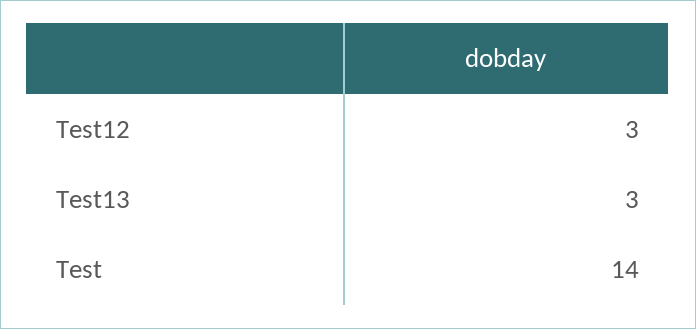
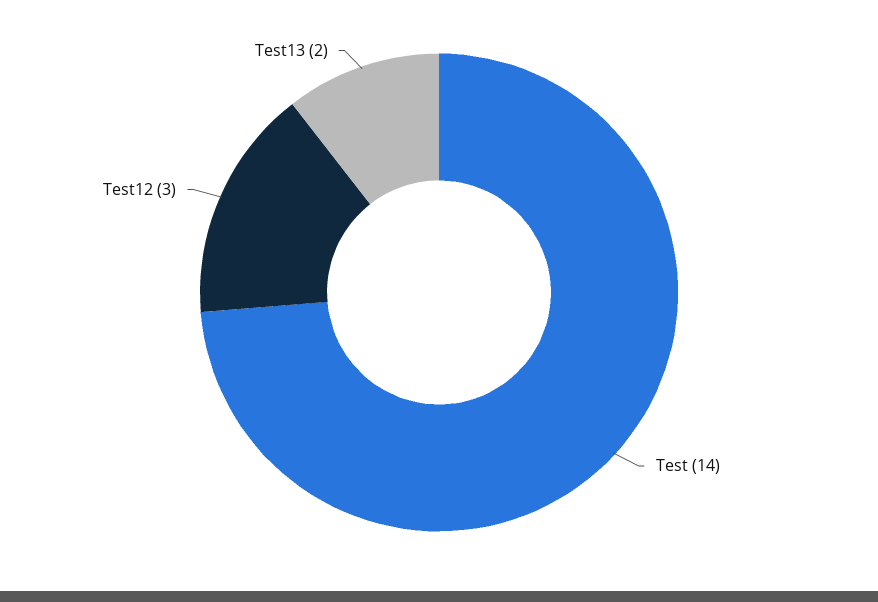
  {
    "Test12": 3,
-   "Test13": 3,
+   "Test13": 2,
    "Test": 14
  }

